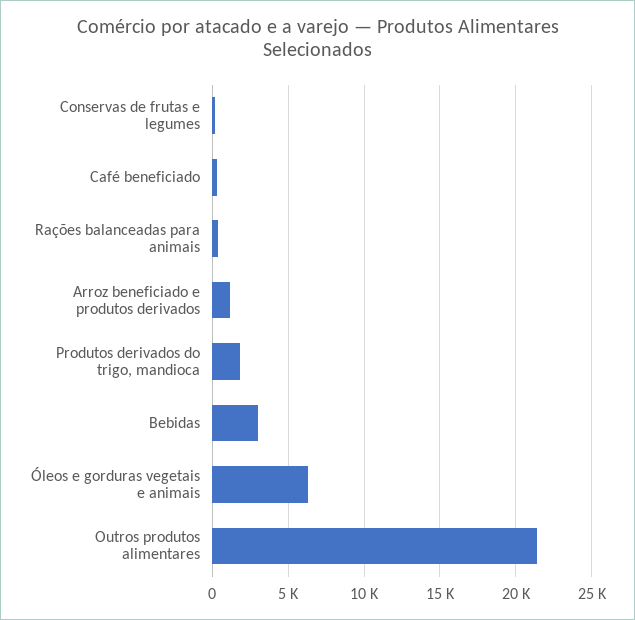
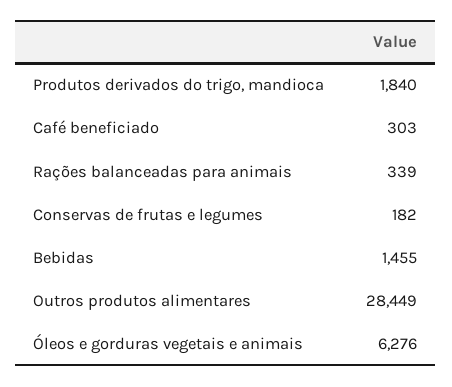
  {
    "Conservas de frutas e legumes": 182,
    "Café beneficiado": 303,
    "Rações balanceadas para animais": 339,
-   "Arroz beneficiado e produtos derivados": 1000,
    "Produtos derivados do trigo, mandioca": 1840,
-   "Bebidas": 3000,
+   "Bebidas": 1455,
    "Óleos e gorduras vegetais e animais": 6276,
-   "Outros produtos alimentares": 21500
+   "Outros produtos alimentares": 28449
  }

